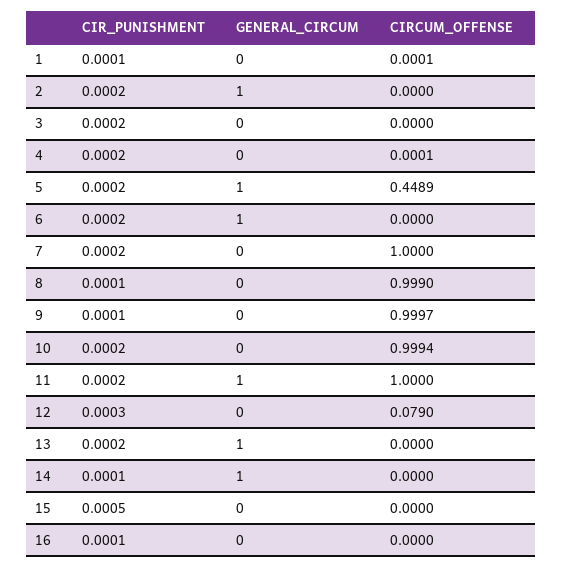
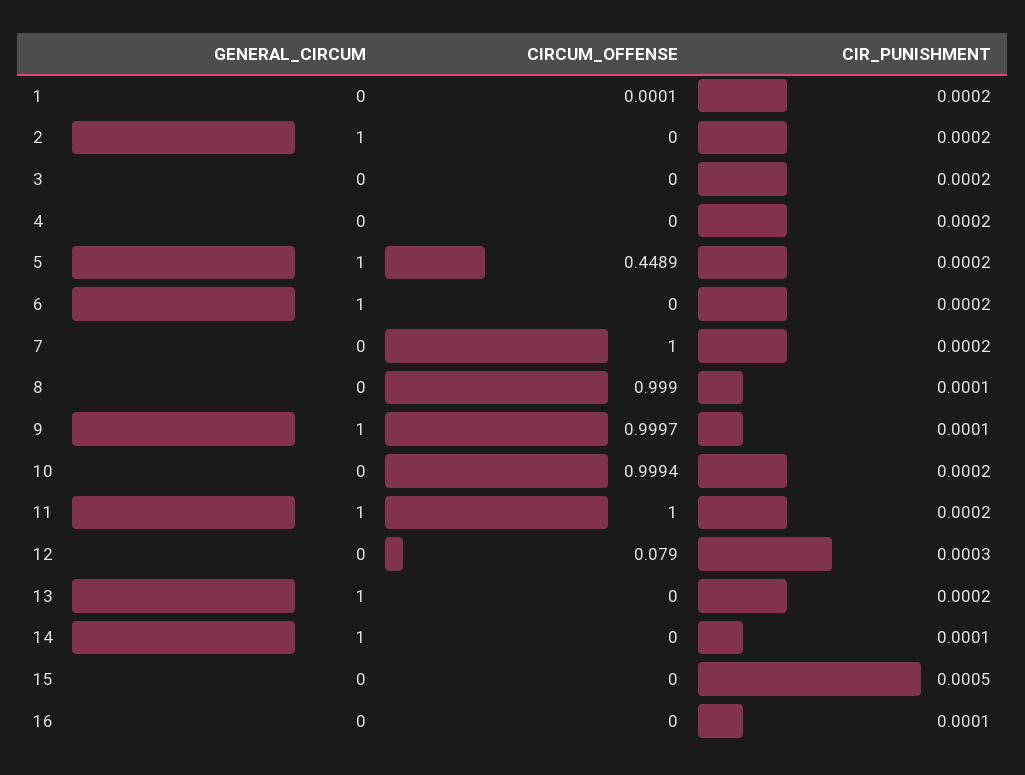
  {
    "CIR_PUNISHMENT": {
-     "1": 0.0001,
+     "1": 0.0002,
      "2": 0.0002,
      "3": 0.0002,
      "4": 0.0002,
      "5": 0.0002,
      "6": 0.0002,
      "7": 0.0002,
      "8": 0.0001,
      "9": 0.0001,
      "10": 0.0002,
      "11": 0.0002,
      "12": 0.0003,
      "13": 0.0002,
      "14": 0.0001,
      "15": 0.0005,
      "16": 0.0001
    },
    "GENERAL_CIRCUM": {
      "1": 0,
      "2": 1,
      "3": 0,
      "4": 0,
      "5": 1,
      "6": 1,
      "7": 0,
      "8": 0,
-     "9": 0,
+     "9": 1,
      "10": 0,
      "11": 1,
      "12": 0,
      "13": 1,
      "14": 1,
      "15": 0,
      "16": 0
    },
    "CIRCUM_OFFENSE": {
      "1": 0.0001,
      "2": 0,
      "3": 0,
-     "4": 0.0001,
+     "4": 0,
      "5": 0.4489,
      "6": 0,
      "7": 1,
      "8": 0.999,
      "9": 0.9997,
      "10": 0.9994,
      "11": 1,
      "12": 0.079,
      "13": 0,
      "14": 0,
      "15": 0,
      "16": 0
    }
  }

